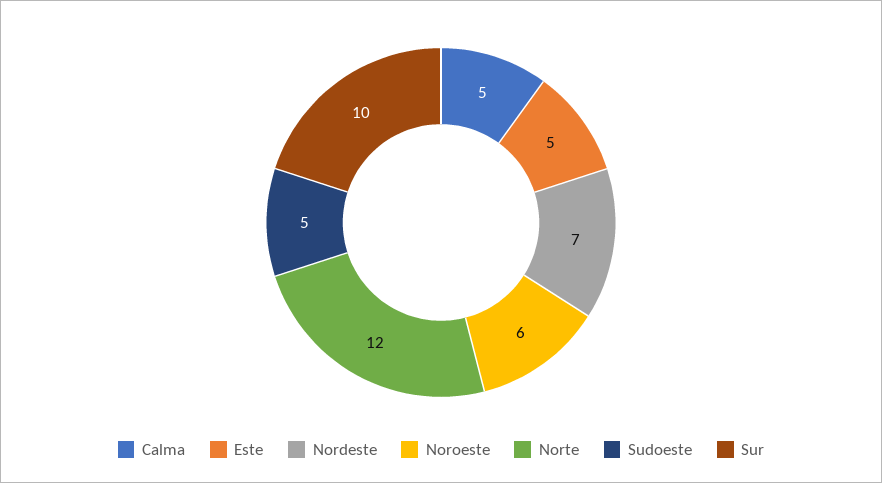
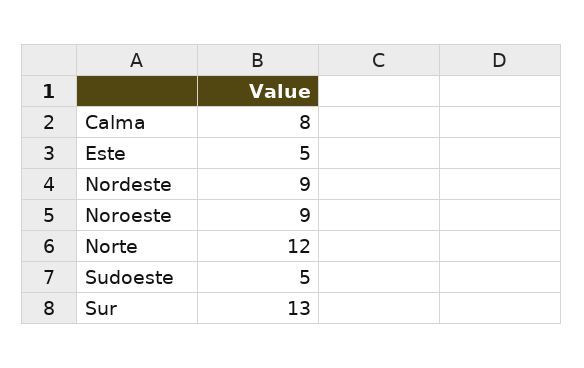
  {
-   "Calma": 5,
+   "Calma": 8,
    "Este": 5,
-   "Nordeste": 7,
+   "Nordeste": 9,
-   "Noroeste": 6,
+   "Noroeste": 9,
    "Norte": 12,
    "Sudoeste": 5,
-   "Sur": 10
+   "Sur": 13
  }

